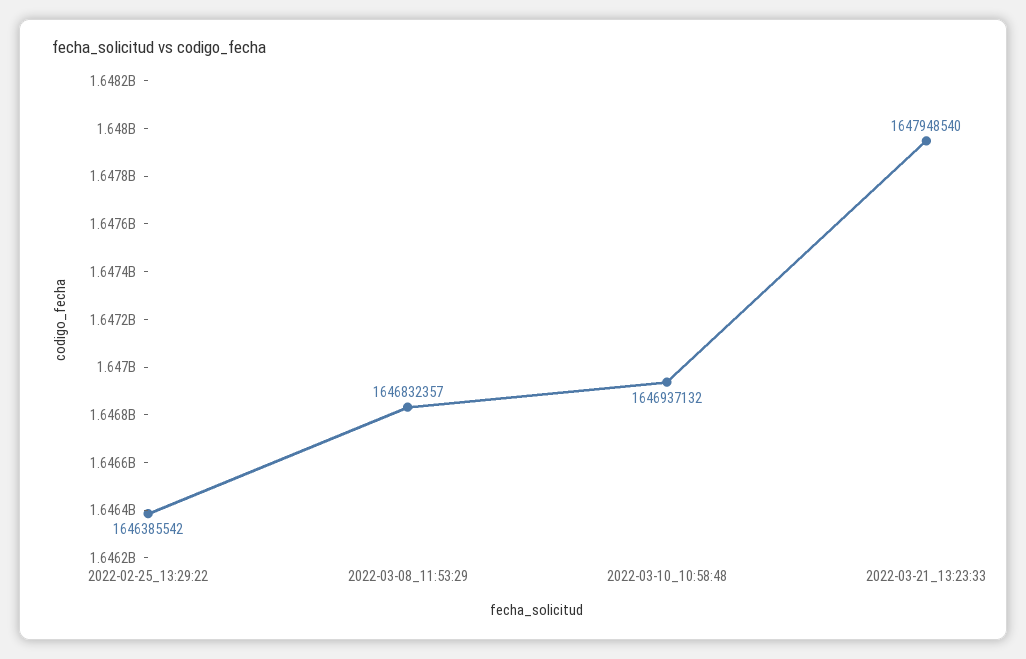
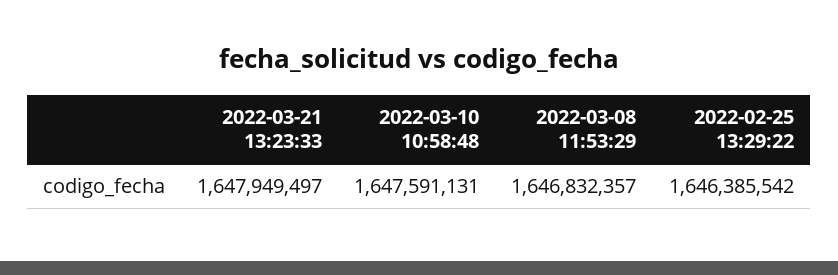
  {
    "2022-02-25_13:29:22": 1646385542,
    "2022-03-08_11:53:29": 1646832357,
-   "2022-03-10_10:58:48": 1646937132,
+   "2022-03-10_10:58:48": 1647591131,
-   "2022-03-21_13:23:33": 1647948540
+   "2022-03-21_13:23:33": 1647949497
  }

